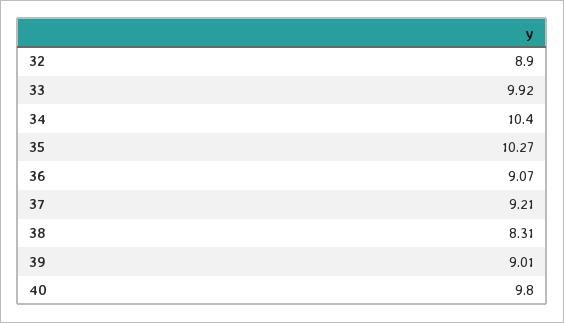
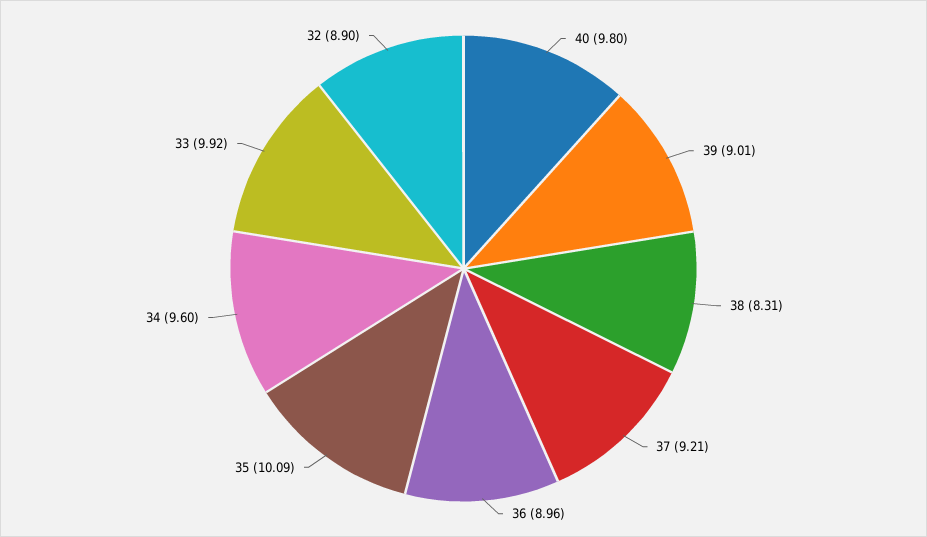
  {
    "32": 8.9,
    "33": 9.92,
-   "34": 10.4,
+   "34": 9.6,
-   "35": 10.27,
+   "35": 10.09,
-   "36": 9.07,
+   "36": 8.96,
    "37": 9.21,
    "38": 8.31,
    "39": 9.01,
    "40": 9.8
  }

